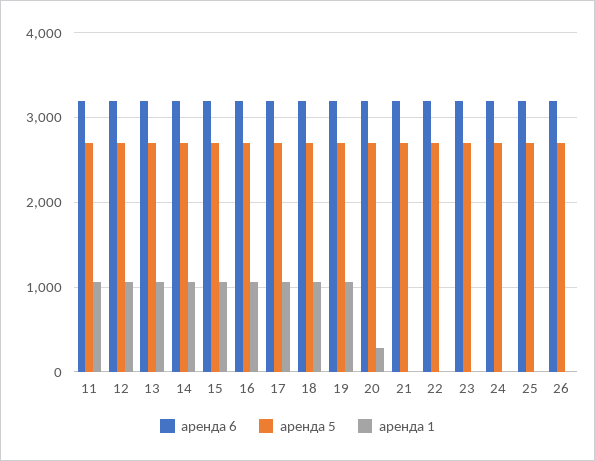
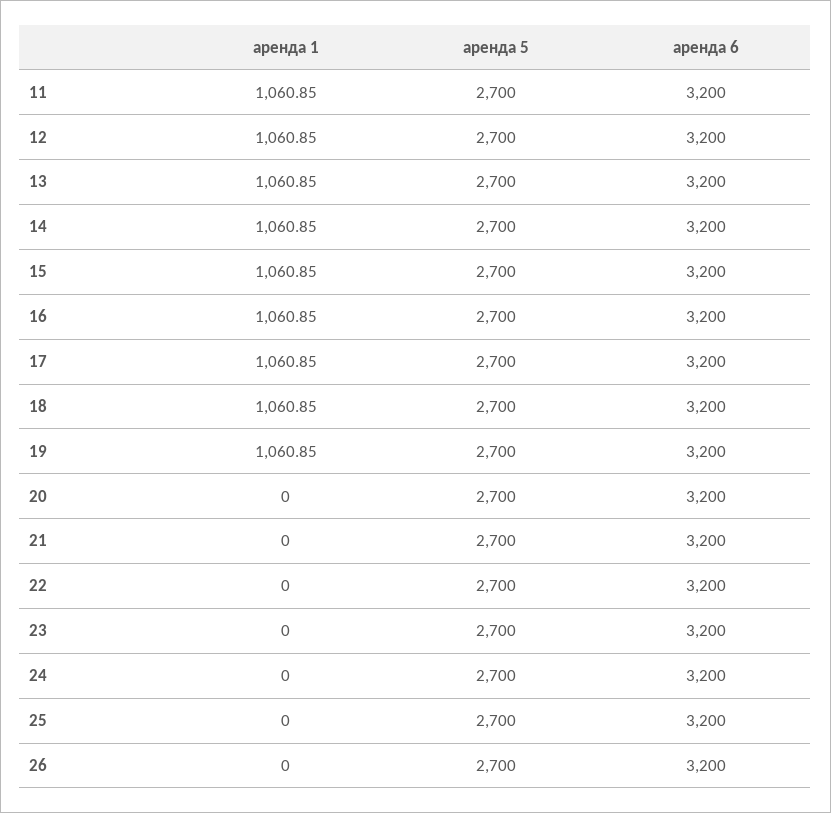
  {
    "аренда 6": {
      "11": 3200,
      "12": 3200,
      "13": 3200,
      "14": 3200,
      "15": 3200,
      "16": 3200,
      "17": 3200,
      "18": 3200,
      "19": 3200,
      "20": 3200,
      "21": 3200,
      "22": 3200,
      "23": 3200,
      "24": 3200,
      "25": 3200,
      "26": 3200
    },
    "аренда 5": {
      "11": 2700,
      "12": 2700,
      "13": 2700,
      "14": 2700,
      "15": 2700,
      "16": 2700,
      "17": 2700,
      "18": 2700,
      "19": 2700,
      "20": 2700,
      "21": 2700,
      "22": 2700,
      "23": 2700,
      "24": 2700,
      "25": 2700,
      "26": 2700
    },
    "аренда 1": {
      "11": 1060.85,
      "12": 1060.85,
      "13": 1060.85,
      "14": 1060.85,
      "15": 1060.85,
      "16": 1060.85,
      "17": 1060.85,
      "18": 1060.85,
      "19": 1060.85,
-     "20": 300,
+     "20": 0,
      "21": 0,
      "22": 0,
      "23": 0,
      "24": 0,
      "25": 0,
      "26": 0
    }
  }

